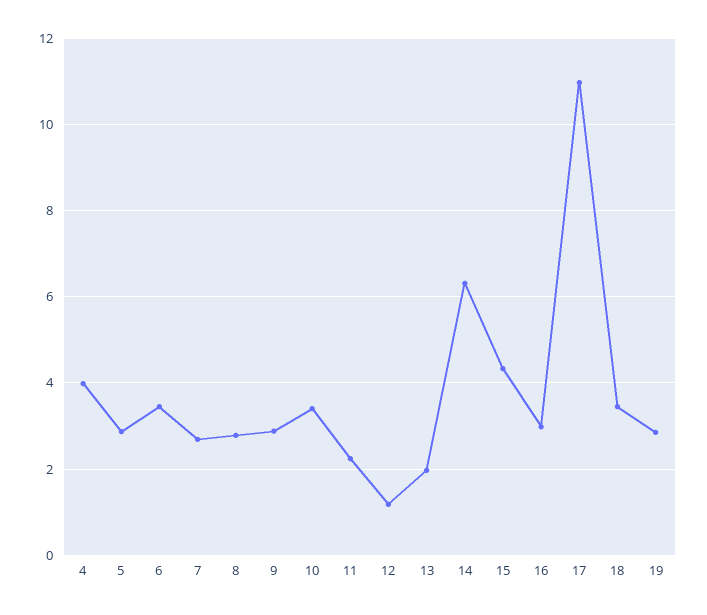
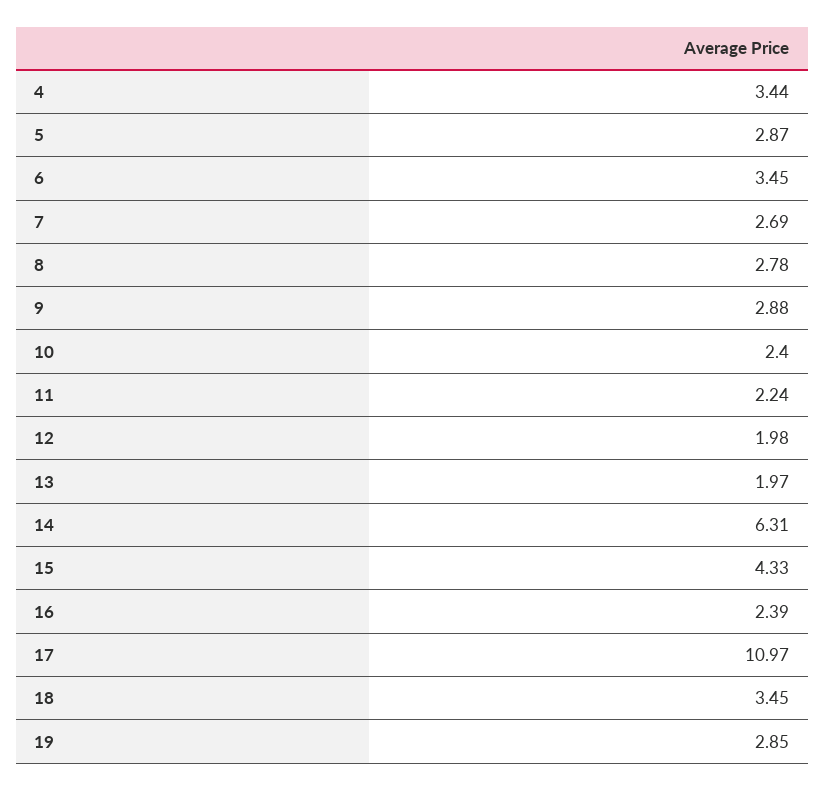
  {
-   "4": 4,
+   "4": 3.44,
    "5": 2.87,
    "6": 3.45,
    "7": 2.69,
    "8": 2.78,
    "9": 2.88,
-   "10": 3.4,
+   "10": 2.4,
    "11": 2.24,
-   "12": 1.2,
+   "12": 1.98,
    "13": 1.97,
    "14": 6.31,
    "15": 4.33,
-   "16": 3,
+   "16": 2.39,
    "17": 10.97,
    "18": 3.45,
    "19": 2.85
  }

